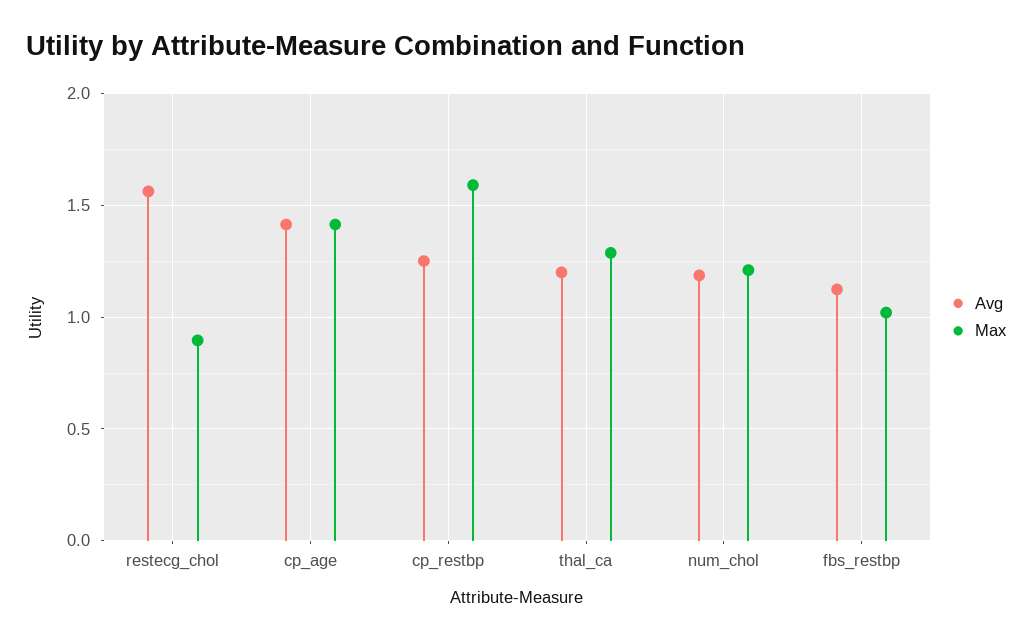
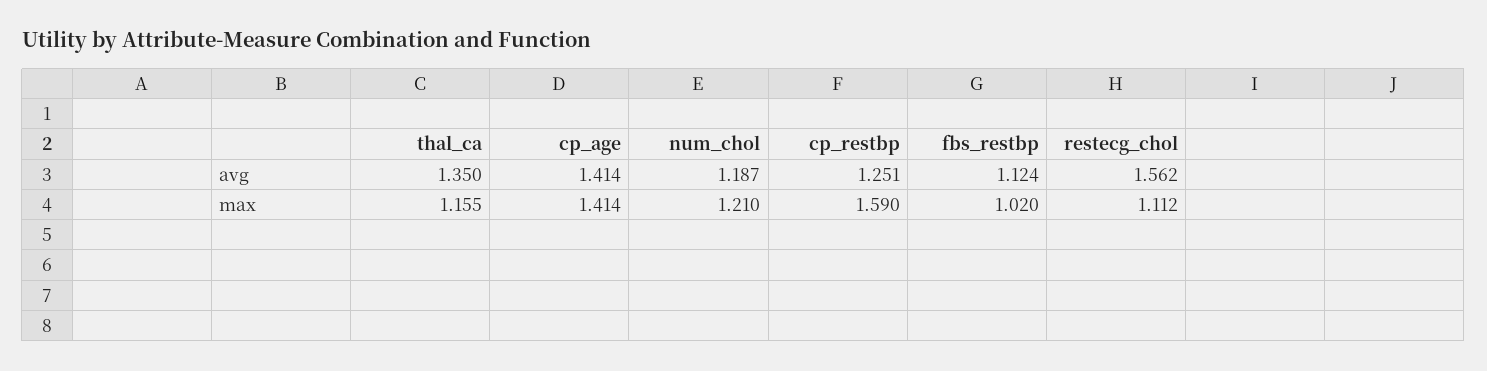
  {
    "Avg": {
      "restecg_chol": 1.562,
      "cp_age": 1.414,
      "cp_restbp": 1.251,
-     "thal_ca": 1.2,
+     "thal_ca": 1.35,
      "num_chol": 1.187,
      "fbs_restbp": 1.124
    },
    "Max": {
-     "restecg_chol": 0.9,
+     "restecg_chol": 1.112,
      "cp_age": 1.414,
      "cp_restbp": 1.59,
-     "thal_ca": 1.3,
+     "thal_ca": 1.155,
      "num_chol": 1.21,
      "fbs_restbp": 1.02
    }
  }

